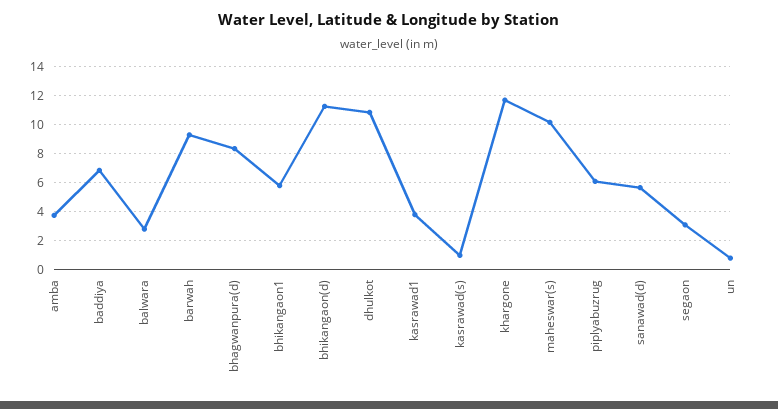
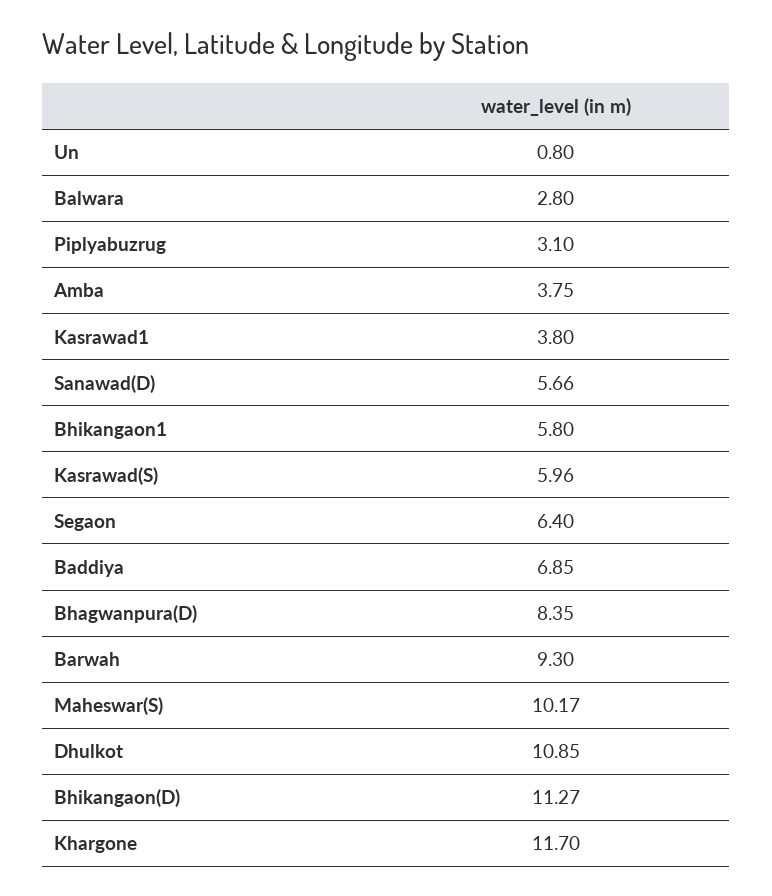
  {
    "amba": 3.75,
    "baddiya": 6.85,
    "balwara": 2.8,
    "barwah": 9.3,
    "bhagwanpura(d)": 8.35,
    "bhikangaon1": 5.8,
    "bhikangaon(d)": 11.27,
    "dhulkot": 10.85,
    "kasrawad1": 3.8,
-   "kasrawad(s)": 1,
+   "kasrawad(s)": 5.96,
    "khargone": 11.7,
    "maheswar(s)": 10.17,
-   "piplyabuzrug": 6,
+   "piplyabuzrug": 3.1,
    "sanawad(d)": 5.66,
-   "segaon": 3,
+   "segaon": 6.4,
    "un": 0.8
  }

